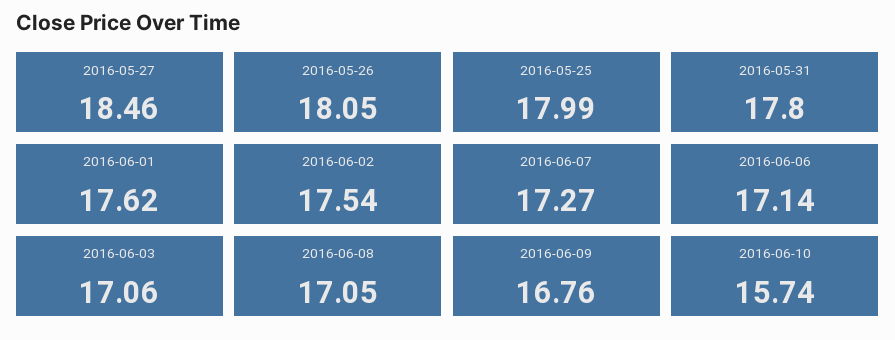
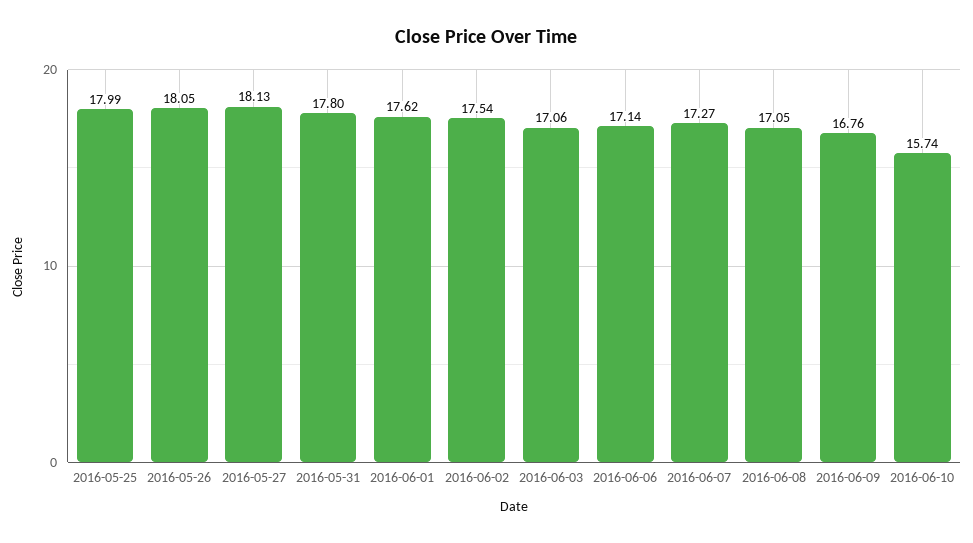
  {
-   "2016-05-27": 18.46,
+   "2016-05-27": 18.13,
    "2016-05-26": 18.05,
    "2016-05-25": 17.99,
    "2016-05-31": 17.8,
    "2016-06-01": 17.62,
    "2016-06-02": 17.54,
    "2016-06-07": 17.27,
    "2016-06-06": 17.14,
    "2016-06-03": 17.06,
    "2016-06-08": 17.05,
    "2016-06-09": 16.76,
    "2016-06-10": 15.74
  }

